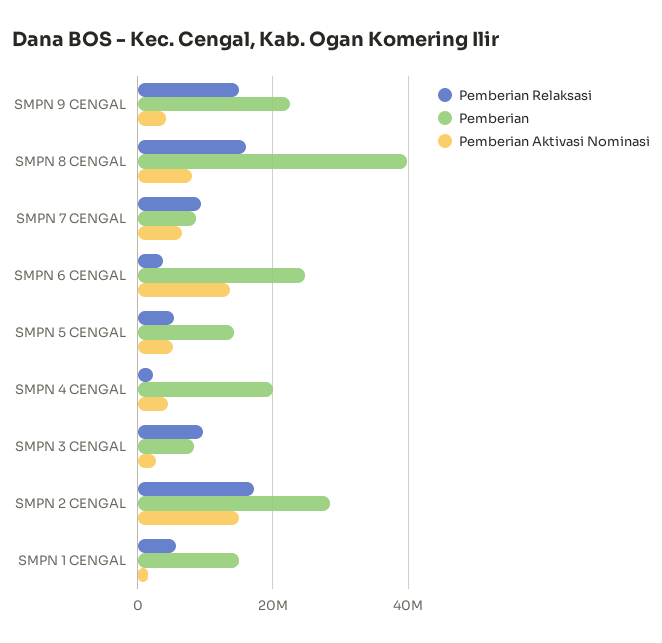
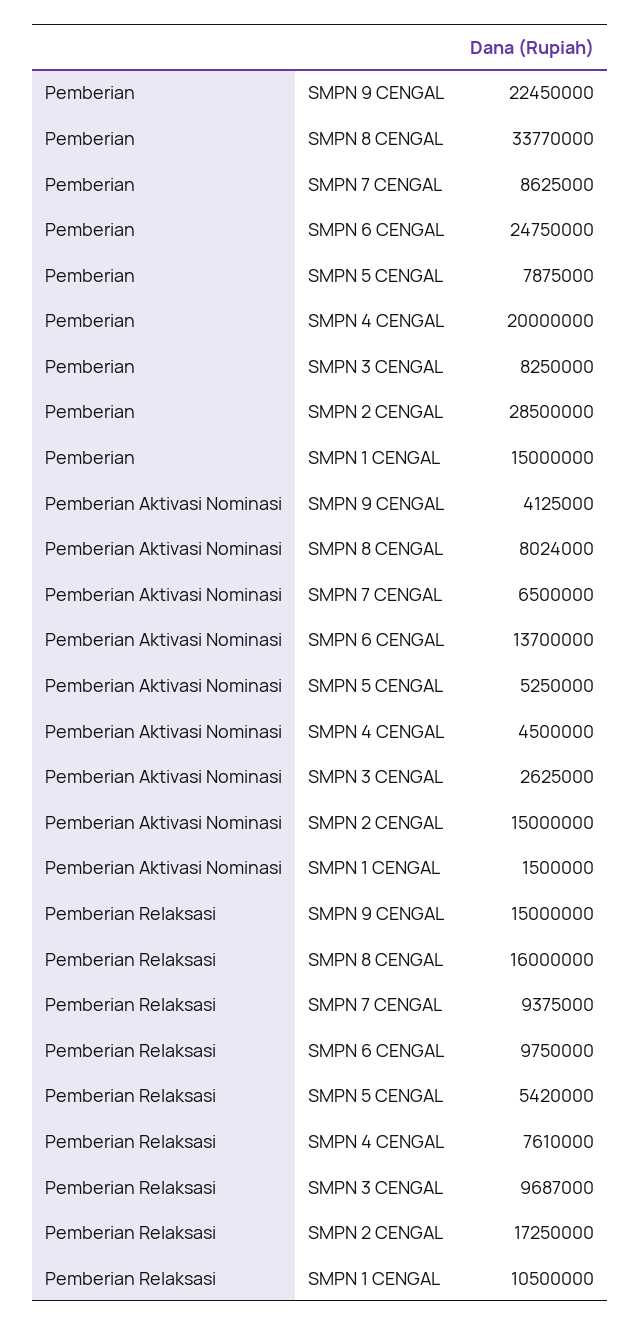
  {
    "Pemberian Relaksasi": {
      "SMPN 9 CENGAL": 15000000,
      "SMPN 8 CENGAL": 16000000,
      "SMPN 7 CENGAL": 9375000,
-     "SMPN 6 CENGAL": 4000000,
+     "SMPN 6 CENGAL": 9750000,
      "SMPN 5 CENGAL": 5420000,
-     "SMPN 4 CENGAL": 2000000,
+     "SMPN 4 CENGAL": 7610000,
      "SMPN 3 CENGAL": 9687000,
      "SMPN 2 CENGAL": 17250000,
-     "SMPN 1 CENGAL": 6000000
+     "SMPN 1 CENGAL": 10500000
    },
    "Pemberian": {
      "SMPN 9 CENGAL": 22450000,
-     "SMPN 8 CENGAL": 40000000,
+     "SMPN 8 CENGAL": 33770000,
      "SMPN 7 CENGAL": 8625000,
      "SMPN 6 CENGAL": 24750000,
-     "SMPN 5 CENGAL": 14000000,
+     "SMPN 5 CENGAL": 7875000,
      "SMPN 4 CENGAL": 20000000,
      "SMPN 3 CENGAL": 8250000,
      "SMPN 2 CENGAL": 28500000,
      "SMPN 1 CENGAL": 15000000
    },
    "Pemberian Aktivasi Nominasi": {
      "SMPN 9 CENGAL": 4125000,
      "SMPN 8 CENGAL": 8024000,
      "SMPN 7 CENGAL": 6500000,
      "SMPN 6 CENGAL": 13700000,
      "SMPN 5 CENGAL": 5250000,
      "SMPN 4 CENGAL": 4500000,
      "SMPN 3 CENGAL": 2625000,
      "SMPN 2 CENGAL": 15000000,
      "SMPN 1 CENGAL": 1500000
    }
  }

